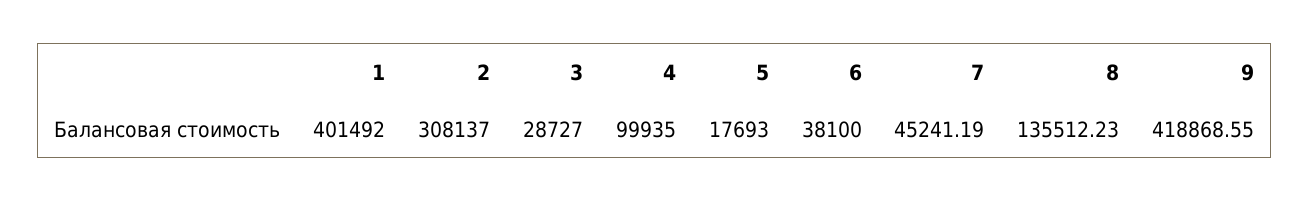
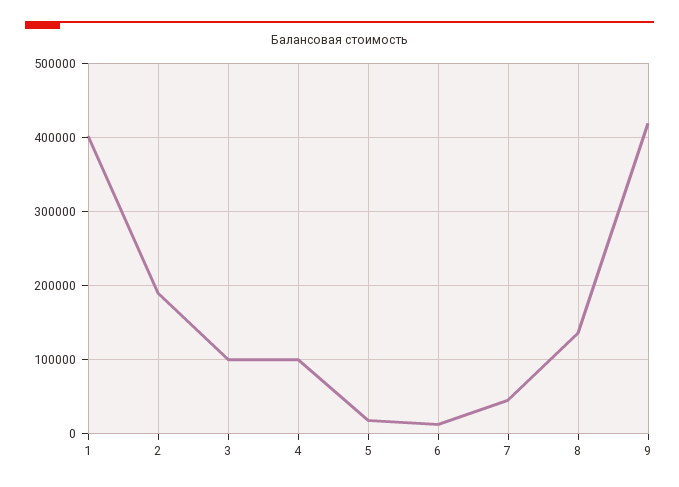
  {
    "1": 401492,
-   "2": 308137,
+   "2": 190000,
-   "3": 28727,
+   "3": 100000,
    "4": 99935,
    "5": 17693,
-   "6": 38100,
+   "6": 10000,
    "7": 45241.19,
    "8": 135512.23,
    "9": 418868.55
  }

